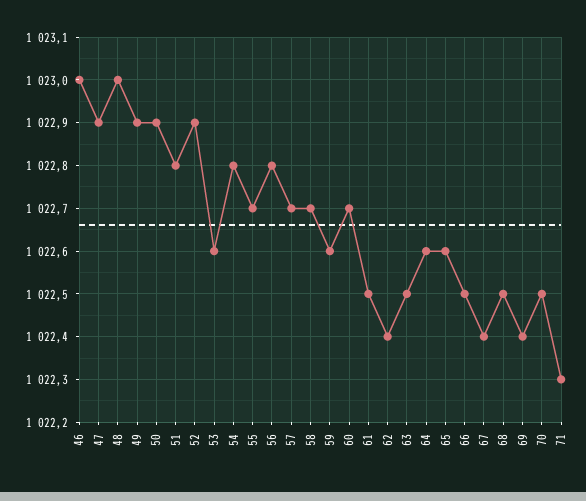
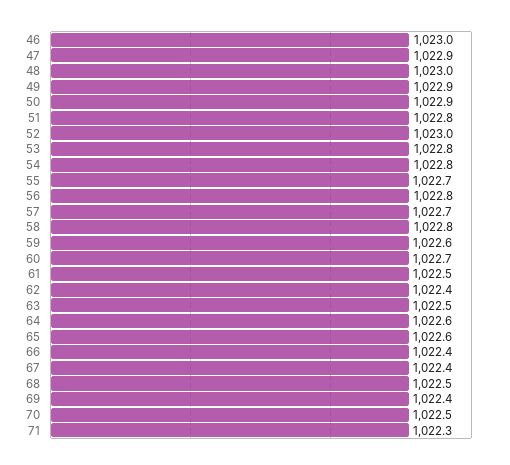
  {
    "46": 1023,
    "47": 1022.9,
    "48": 1023,
    "49": 1022.9,
    "50": 1022.9,
    "51": 1022.8,
-   "52": 1022.9,
+   "52": 1023,
-   "53": 1022.6,
+   "53": 1022.8,
    "54": 1022.8,
    "55": 1022.7,
    "56": 1022.8,
    "57": 1022.7,
-   "58": 1022.7,
+   "58": 1022.8,
    "59": 1022.6,
    "60": 1022.7,
    "61": 1022.5,
    "62": 1022.4,
    "63": 1022.5,
    "64": 1022.6,
    "65": 1022.6,
-   "66": 1022.5,
+   "66": 1022.4,
    "67": 1022.4,
    "68": 1022.5,
    "69": 1022.4,
    "70": 1022.5,
    "71": 1022.3
  }

